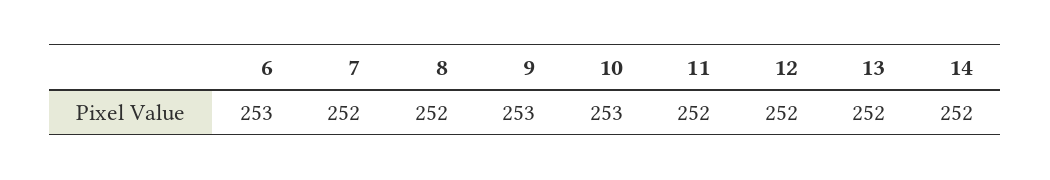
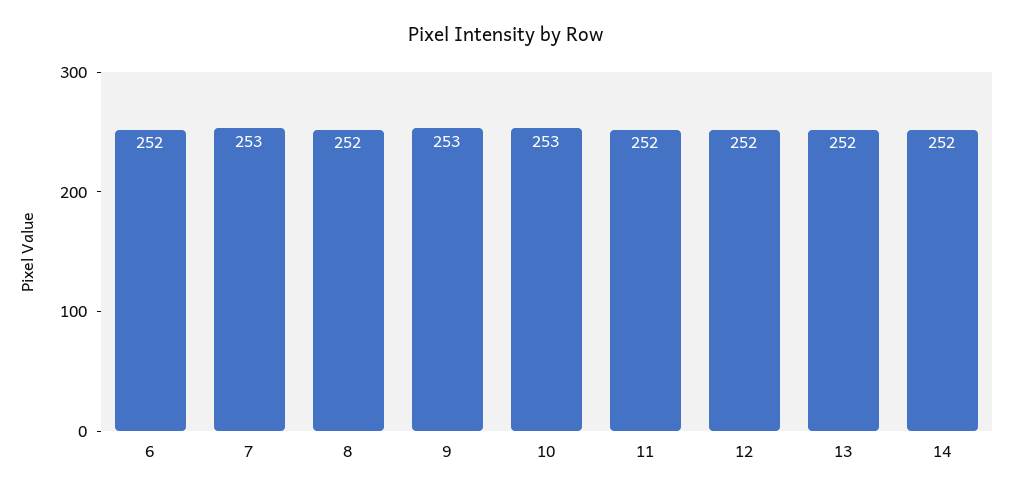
  {
-   "6": 253,
+   "6": 252,
-   "7": 252,
+   "7": 253,
    "8": 252,
    "9": 253,
    "10": 253,
    "11": 252,
    "12": 252,
    "13": 252,
    "14": 252
  }

